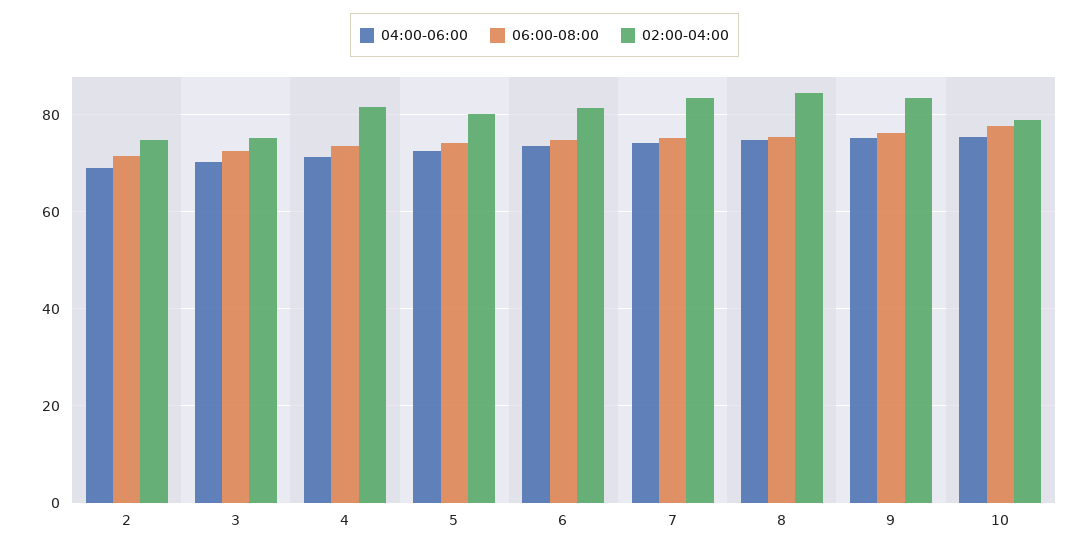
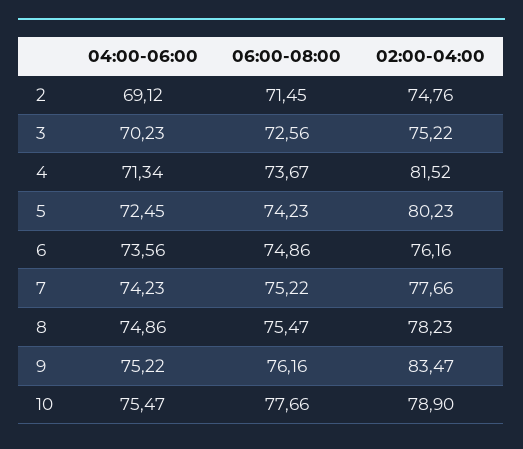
  {
    "04:00-06:00": {
      "2": 69.12,
      "3": 70.23,
      "4": 71.34,
      "5": 72.45,
      "6": 73.56,
      "7": 74.23,
      "8": 74.86,
      "9": 75.22,
      "10": 75.47
    },
    "06:00-08:00": {
      "2": 71.45,
      "3": 72.56,
      "4": 73.67,
      "5": 74.23,
      "6": 74.86,
      "7": 75.22,
      "8": 75.47,
      "9": 76.16,
      "10": 77.66
    },
    "02:00-04:00": {
      "2": 74.76,
      "3": 75.22,
      "4": 81.52,
      "5": 80.23,
-     "6": 82,
+     "6": 76.16,
-     "7": 84,
+     "7": 77.66,
-     "8": 84,
+     "8": 78.23,
      "9": 83.47,
      "10": 78.9
    }
  }

